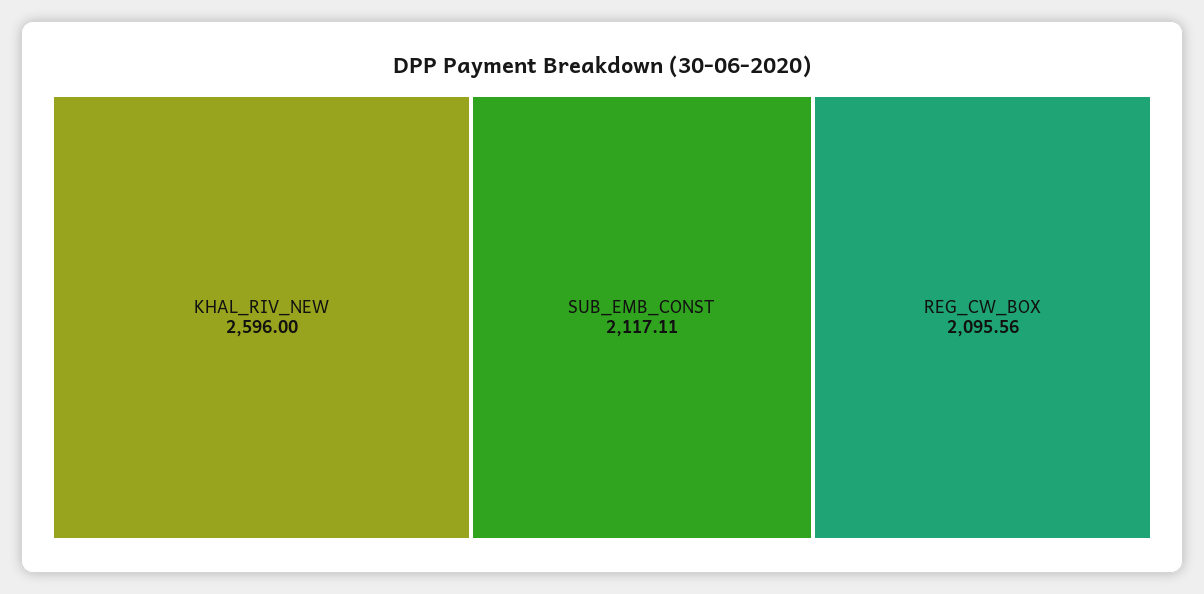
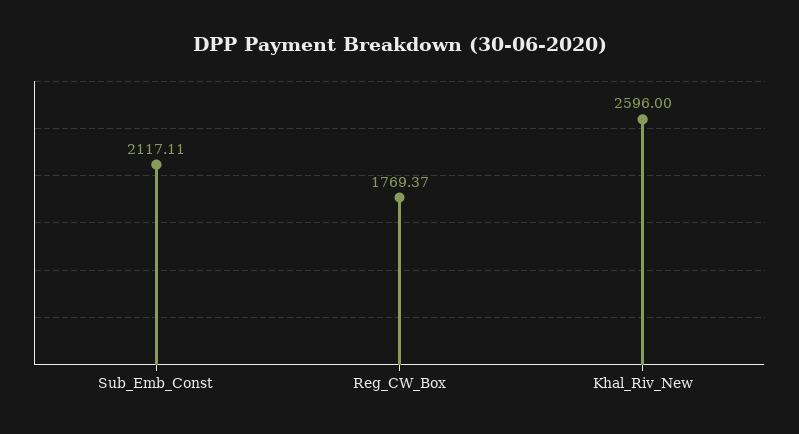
  {
    "KHAL_RIV_NEW": 2596,
    "SUB_EMB_CONST": 2117.11,
-   "REG_CW_BOX": 2095.56
+   "REG_CW_BOX": 1769.37
  }

